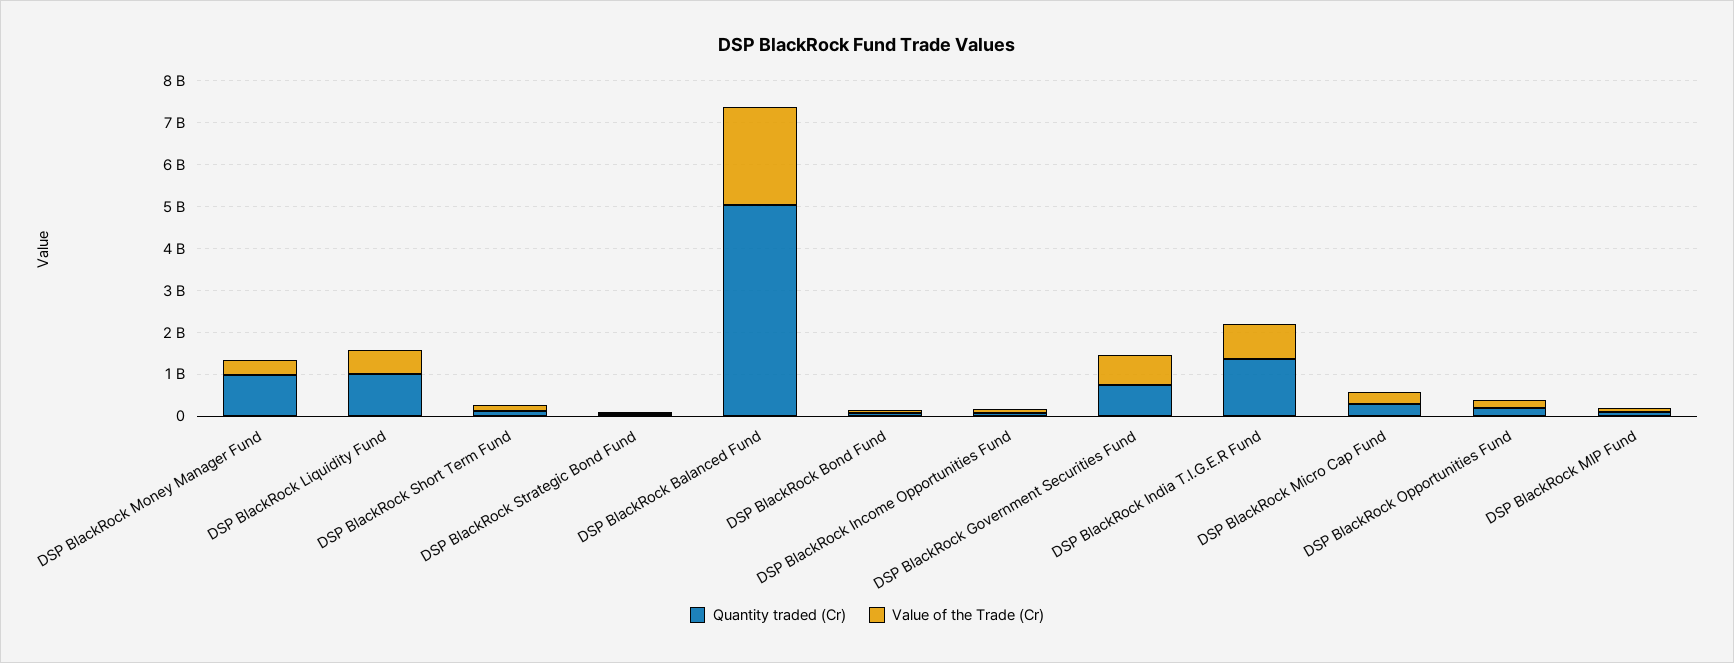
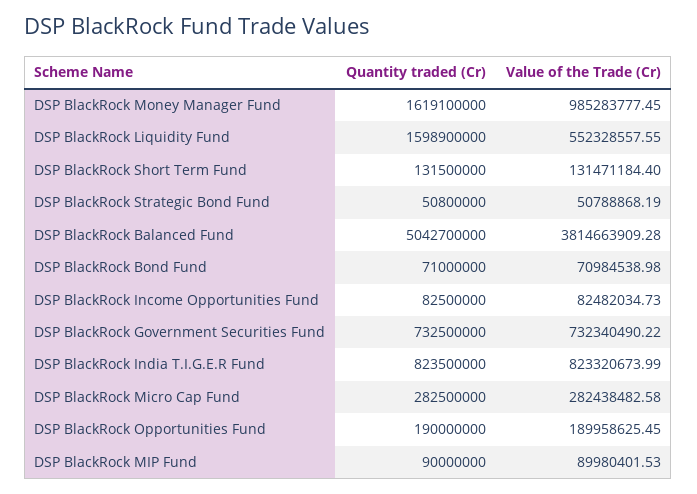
  {
    "Quantity traded (Cr)": {
-     "DSP BlackRock Money Manager Fund": 1000000000,
+     "DSP BlackRock Money Manager Fund": 1619100000,
-     "DSP BlackRock Liquidity Fund": 1000000000,
+     "DSP BlackRock Liquidity Fund": 1598900000,
      "DSP BlackRock Short Term Fund": 131500000,
      "DSP BlackRock Strategic Bond Fund": 50800000,
      "DSP BlackRock Balanced Fund": 5042700000,
      "DSP BlackRock Bond Fund": 71000000,
      "DSP BlackRock Income Opportunities Fund": 82500000,
      "DSP BlackRock Government Securities Fund": 732500000,
-     "DSP BlackRock India T.I.G.E.R Fund": 1400000000,
+     "DSP BlackRock India T.I.G.E.R Fund": 823500000,
      "DSP BlackRock Micro Cap Fund": 282500000,
      "DSP BlackRock Opportunities Fund": 190000000,
      "DSP BlackRock MIP Fund": 90000000
    },
    "Value of the Trade (Cr)": {
-     "DSP BlackRock Money Manager Fund": 400000000,
+     "DSP BlackRock Money Manager Fund": 985283777.45,
      "DSP BlackRock Liquidity Fund": 552328557.55,
      "DSP BlackRock Short Term Fund": 131471184.4,
      "DSP BlackRock Strategic Bond Fund": 50788868.19,
-     "DSP BlackRock Balanced Fund": 2400000000,
+     "DSP BlackRock Balanced Fund": 3814663909.28,
      "DSP BlackRock Bond Fund": 70984538.98,
      "DSP BlackRock Income Opportunities Fund": 82482034.73,
      "DSP BlackRock Government Securities Fund": 732340490.22,
      "DSP BlackRock India T.I.G.E.R Fund": 823320673.99,
      "DSP BlackRock Micro Cap Fund": 282438482.58,
      "DSP BlackRock Opportunities Fund": 189958625.45,
      "DSP BlackRock MIP Fund": 89980401.53
    }
  }

